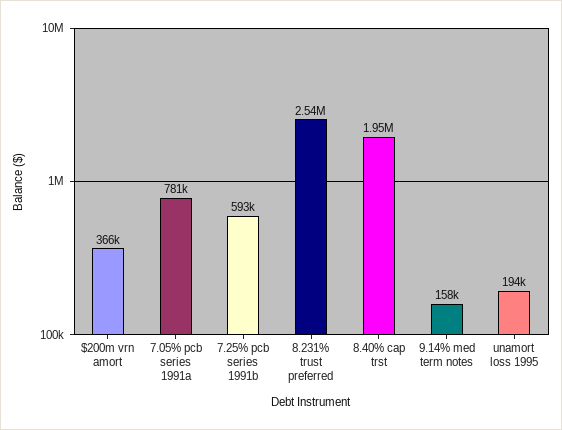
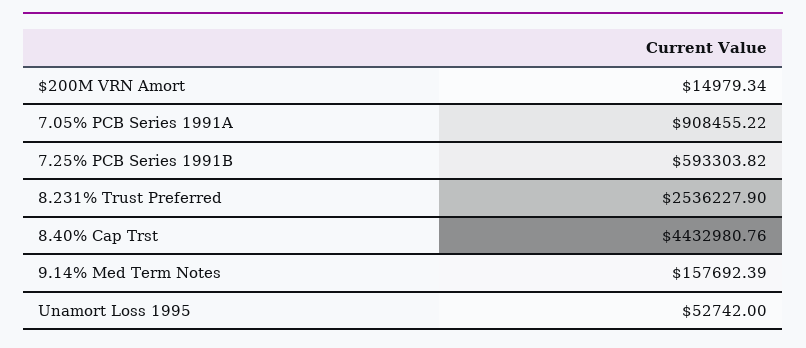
  {
-   "$200m vrn amort": 366000,
+   "$200m vrn amort": 14979.34,
-   "7.05% pcb series 1991a": 781000,
+   "7.05% pcb series 1991a": 908455.22,
    "7.25% pcb series 1991b": 593303.82,
    "8.231% trust preferred": 2536227.9,
-   "8.40% cap trst": 1950000,
+   "8.40% cap trst": 4432980.76,
    "9.14% med term notes": 157692.39,
-   "unamort loss 1995": 194000
+   "unamort loss 1995": 52742
  }

